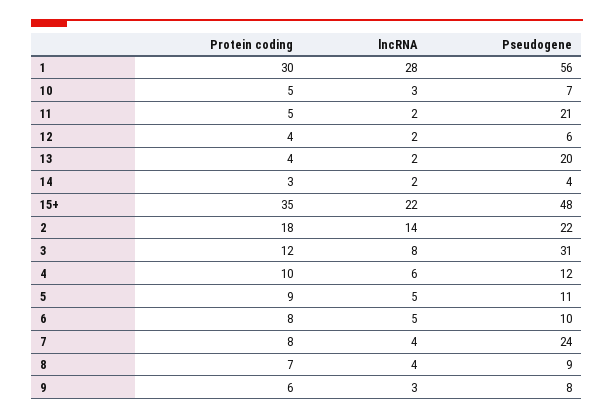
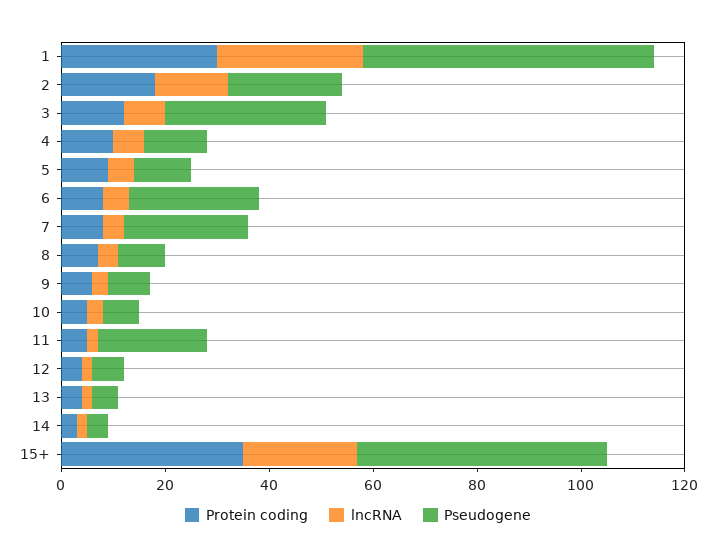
  {
    "Protein coding": {
      "1": 30,
      "10": 5,
      "11": 5,
      "12": 4,
      "13": 4,
      "14": 3,
      "15+": 35,
      "2": 18,
      "3": 12,
      "4": 10,
      "5": 9,
      "6": 8,
      "7": 8,
      "8": 7,
      "9": 6
    },
    "lncRNA": {
      "1": 28,
      "10": 3,
      "11": 2,
      "12": 2,
      "13": 2,
      "14": 2,
      "15+": 22,
      "2": 14,
      "3": 8,
      "4": 6,
      "5": 5,
      "6": 5,
      "7": 4,
      "8": 4,
      "9": 3
    },
    "Pseudogene": {
      "1": 56,
      "10": 7,
      "11": 21,
      "12": 6,
-     "13": 20,
+     "13": 5,
      "14": 4,
      "15+": 48,
      "2": 22,
      "3": 31,
      "4": 12,
      "5": 11,
-     "6": 10,
+     "6": 25,
      "7": 24,
      "8": 9,
      "9": 8
    }
  }

